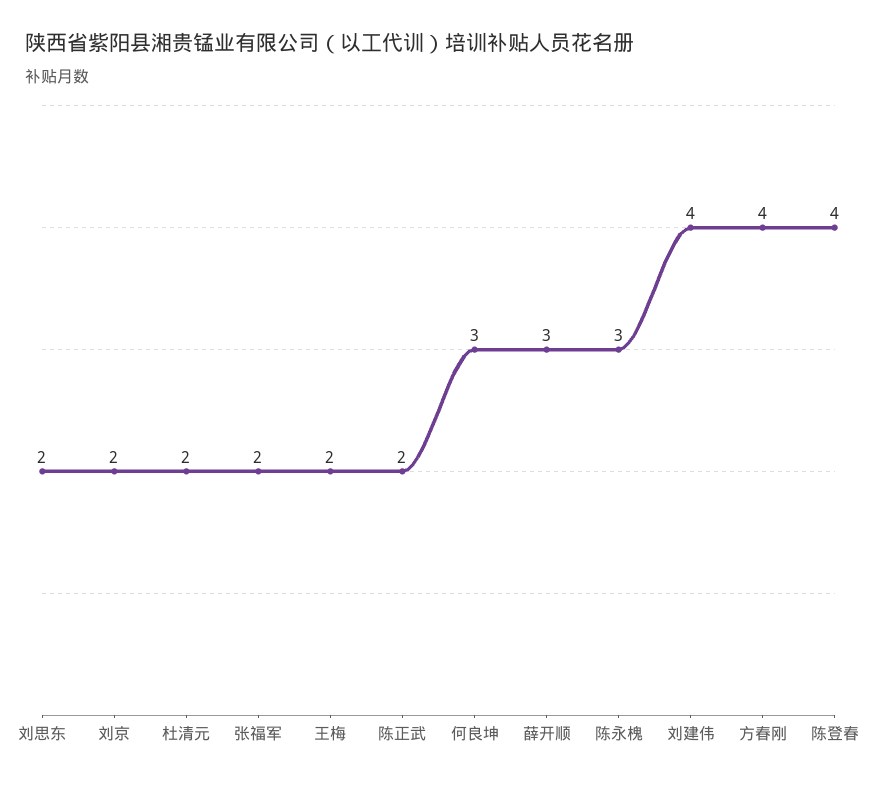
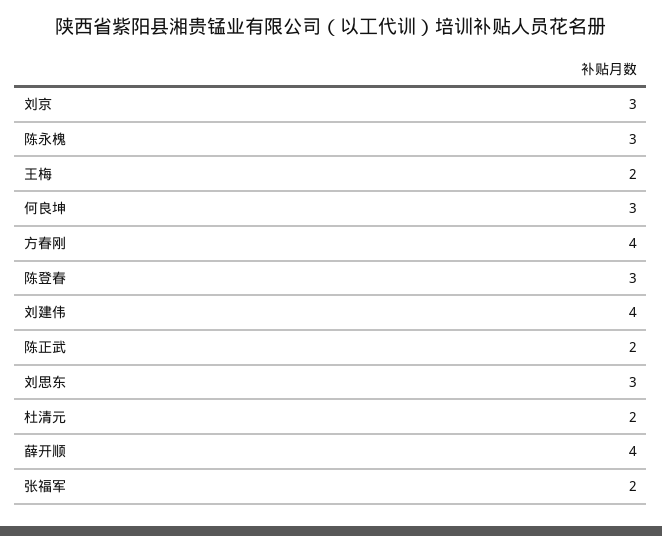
  {
-   "刘思东": 2,
+   "刘思东": 3,
-   "刘京": 2,
+   "刘京": 3,
    "杜清元": 2,
    "张福军": 2,
    "王梅": 2,
    "陈正武": 2,
    "何良坤": 3,
-   "薛开顺": 3,
+   "薛开顺": 4,
    "陈永槐": 3,
    "刘建伟": 4,
    "方春刚": 4,
-   "陈登春": 4
+   "陈登春": 3
  }

